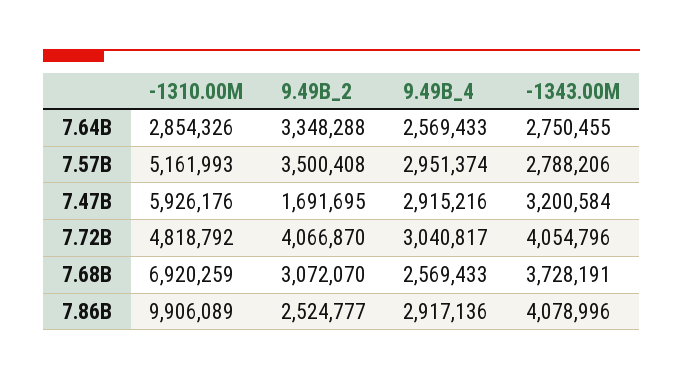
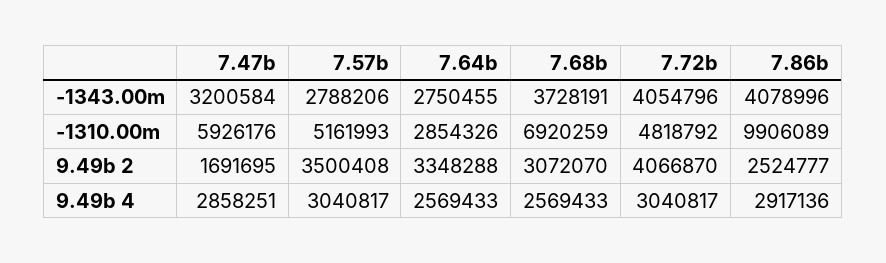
  {
    "-1310.00M": {
      "7.64B": 2854326,
      "7.57B": 5161993,
      "7.47B": 5926176,
      "7.72B": 4818792,
      "7.68B": 6920259,
      "7.86B": 9906089
    },
    "9.49B_2": {
      "7.64B": 3348288,
      "7.57B": 3500408,
      "7.47B": 1691695,
      "7.72B": 4066870,
      "7.68B": 3072070,
      "7.86B": 2524777
    },
    "9.49B_4": {
      "7.64B": 2569433,
-     "7.57B": 2951374,
+     "7.57B": 3040817,
-     "7.47B": 2915216,
+     "7.47B": 2858251,
      "7.72B": 3040817,
      "7.68B": 2569433,
      "7.86B": 2917136
    },
    "-1343.00M": {
      "7.64B": 2750455,
      "7.57B": 2788206,
      "7.47B": 3200584,
      "7.72B": 4054796,
      "7.68B": 3728191,
      "7.86B": 4078996
    }
  }

